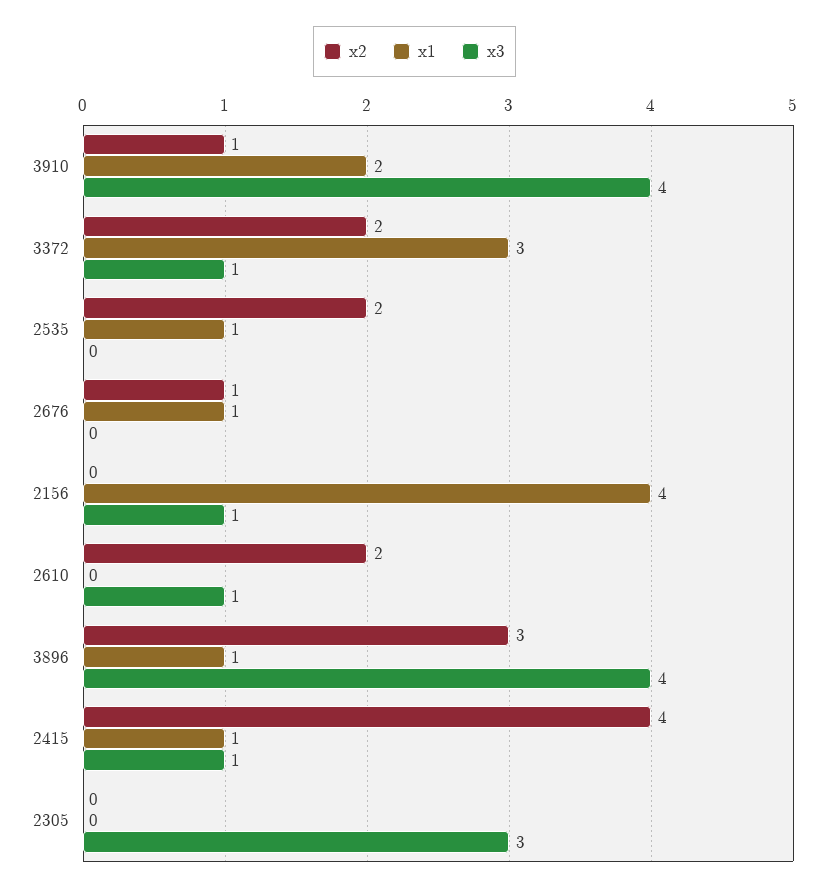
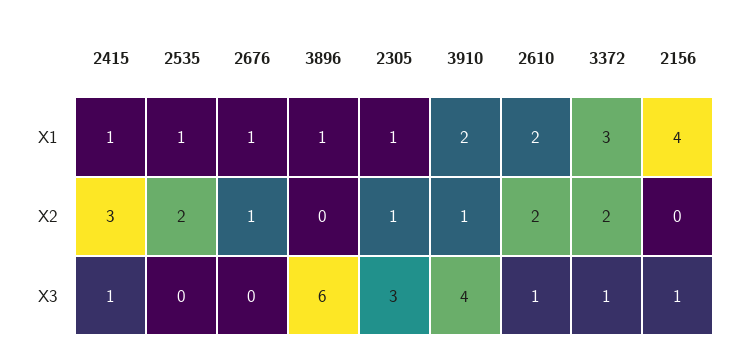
  {
    "x2": {
      "3910": 1,
      "3372": 2,
      "2535": 2,
      "2676": 1,
      "2156": 0,
      "2610": 2,
-     "3896": 3,
+     "3896": 0,
-     "2415": 4,
+     "2415": 3,
-     "2305": 0
+     "2305": 1
    },
    "x1": {
      "3910": 2,
      "3372": 3,
      "2535": 1,
      "2676": 1,
      "2156": 4,
-     "2610": 0,
+     "2610": 2,
      "3896": 1,
      "2415": 1,
-     "2305": 0
+     "2305": 1
    },
    "x3": {
      "3910": 4,
      "3372": 1,
      "2535": 0,
      "2676": 0,
      "2156": 1,
      "2610": 1,
-     "3896": 4,
+     "3896": 6,
      "2415": 1,
      "2305": 3
    }
  }

